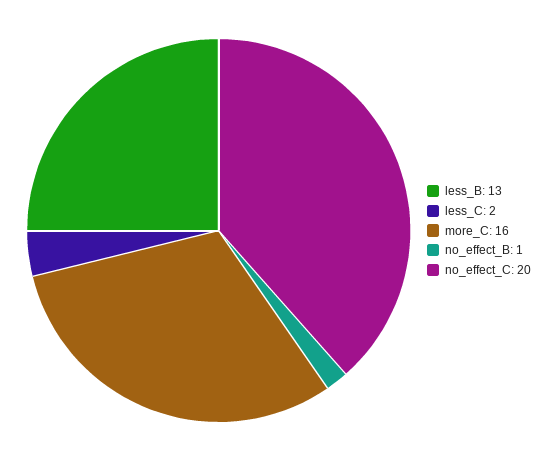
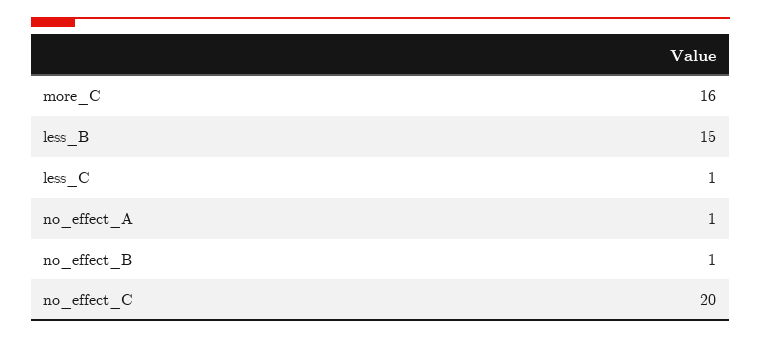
  {
-   "less_B": 13,
+   "less_B": 15,
-   "less_C": 2,
+   "less_C": 1,
    "more_C": 16,
    "no_effect_B": 1,
-   "no_effect_C": 20
+   "no_effect_C": 20,
+   "no_effect_A": 1
  }

